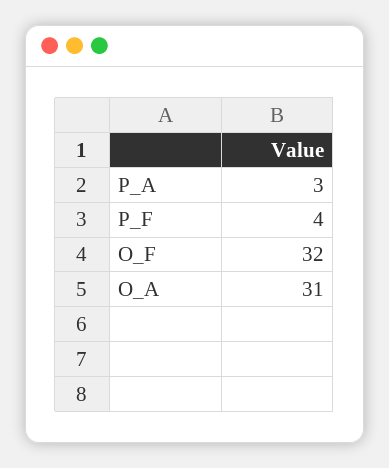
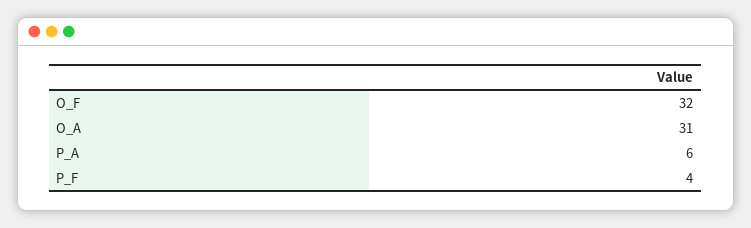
  {
-   "P_A": 3,
+   "P_A": 6,
    "P_F": 4,
    "O_F": 32,
    "O_A": 31
  }

